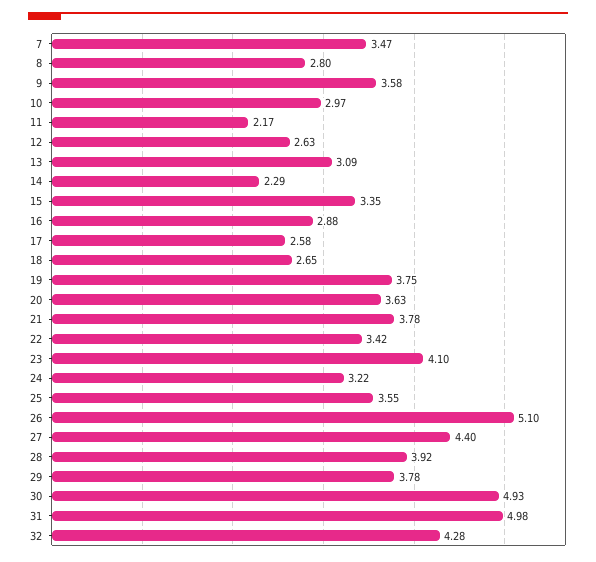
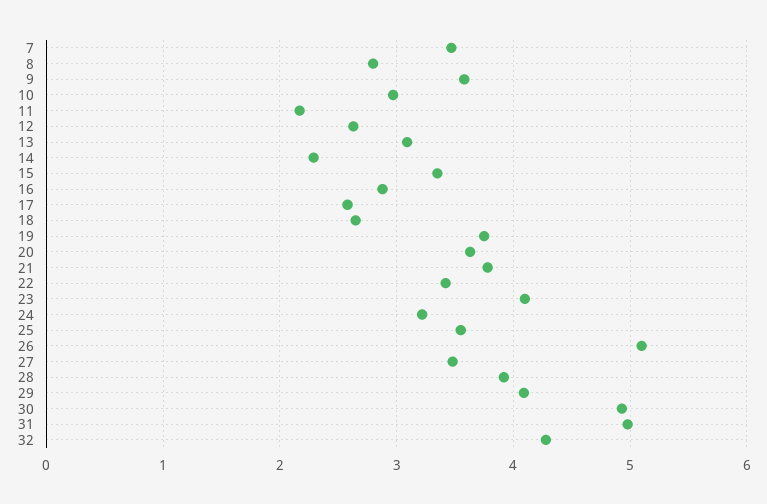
  {
    "7": 3.47,
    "8": 2.8,
    "9": 3.58,
    "10": 2.97,
    "11": 2.17,
    "12": 2.63,
    "13": 3.09,
    "14": 2.29,
    "15": 3.35,
    "16": 2.88,
    "17": 2.58,
    "18": 2.65,
    "19": 3.75,
    "20": 3.63,
    "21": 3.78,
    "22": 3.42,
    "23": 4.1,
    "24": 3.22,
    "25": 3.55,
    "26": 5.1,
-   "27": 4.4,
+   "27": 3.5,
    "28": 3.92,
-   "29": 3.78,
+   "29": 4.1,
    "30": 4.93,
    "31": 4.98,
    "32": 4.28
  }

